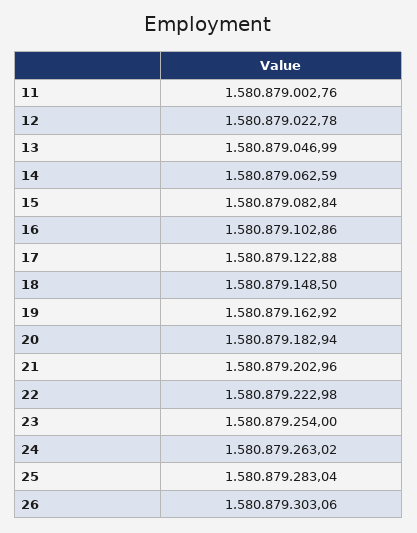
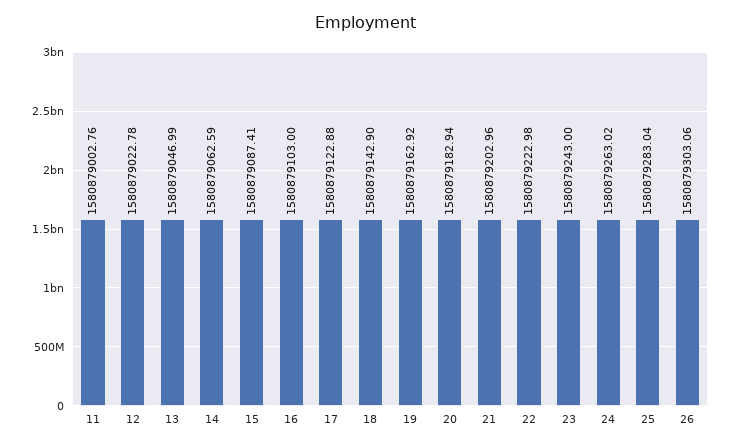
  {
    "11": 1580879002.76,
    "12": 1580879022.78,
    "13": 1580879046.99,
    "14": 1580879062.59,
-   "15": 1580879082.84,
+   "15": 1580879087.41,
-   "16": 1580879102.86,
+   "16": 1580879103,
    "17": 1580879122.88,
-   "18": 1580879148.5,
+   "18": 1580879142.9,
    "19": 1580879162.92,
    "20": 1580879182.94,
    "21": 1580879202.96,
    "22": 1580879222.98,
-   "23": 1580879254,
+   "23": 1580879243,
    "24": 1580879263.02,
    "25": 1580879283.04,
    "26": 1580879303.06
  }

